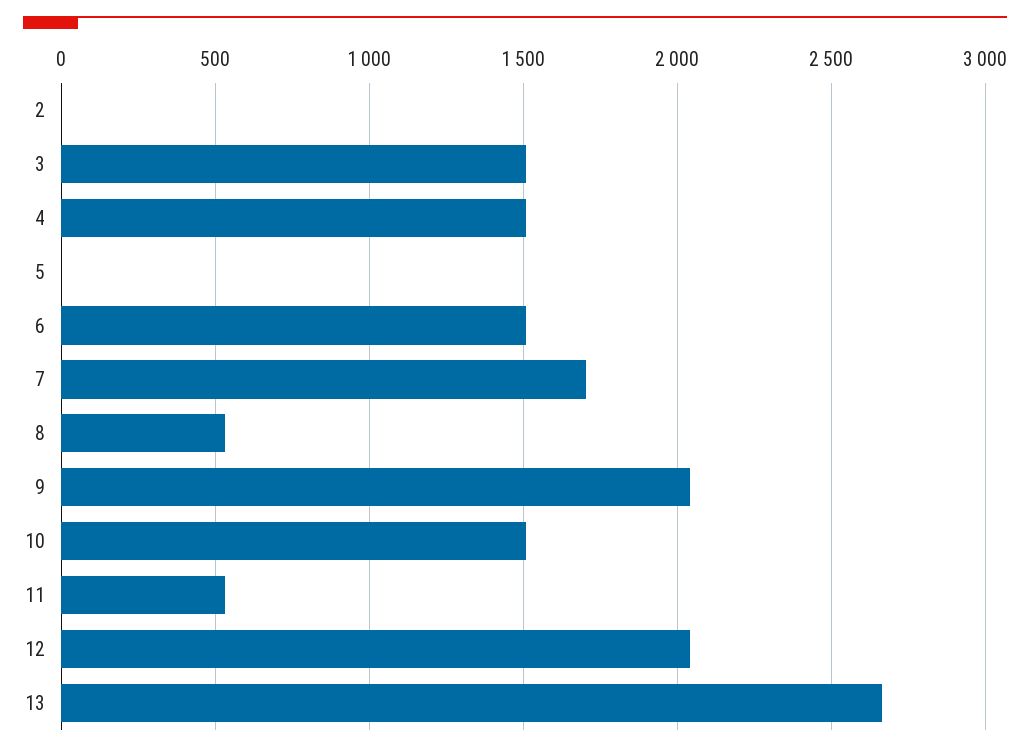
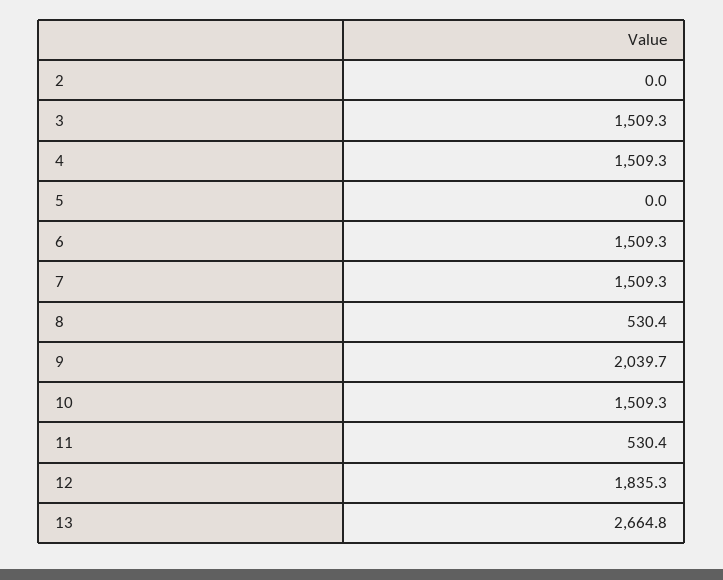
  {
    "2": 0,
    "3": 1509.3,
    "4": 1509.3,
    "5": 0,
    "6": 1509.3,
-   "7": 1700,
+   "7": 1509.3,
    "8": 530.4,
    "9": 2039.7,
    "10": 1509.3,
    "11": 530.4,
-   "12": 2050,
+   "12": 1835.3,
    "13": 2664.8
  }

